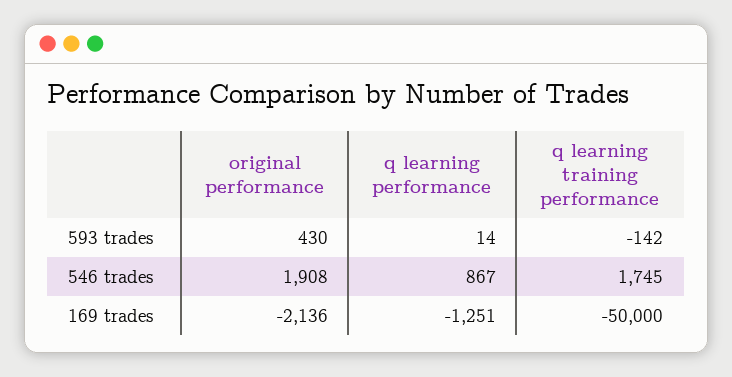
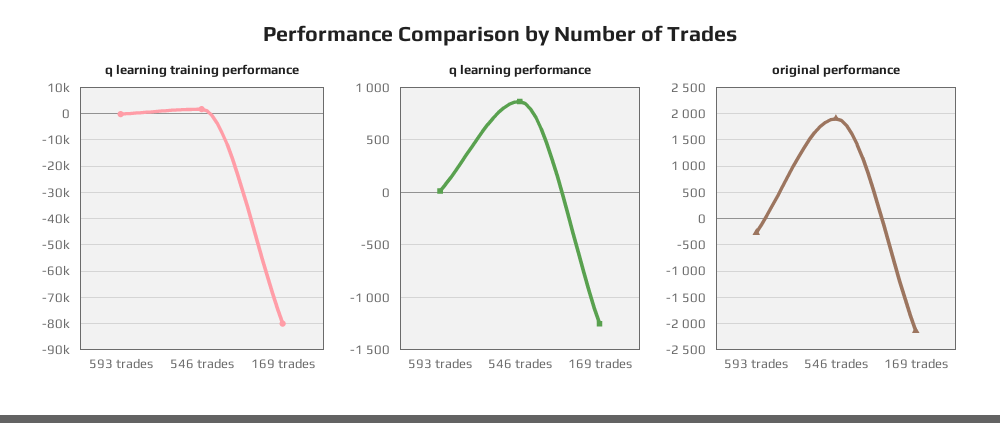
  {
    "original performance": {
-     "593 trades": 430,
+     "593 trades": -250,
      "546 trades": 1908,
      "169 trades": -2136
    },
    "q learning performance": {
      "593 trades": 14,
      "546 trades": 867,
      "169 trades": -1251
    },
    "q learning training performance": {
      "593 trades": -142,
      "546 trades": 1745,
-     "169 trades": -50000
+     "169 trades": -80000
    }
  }

